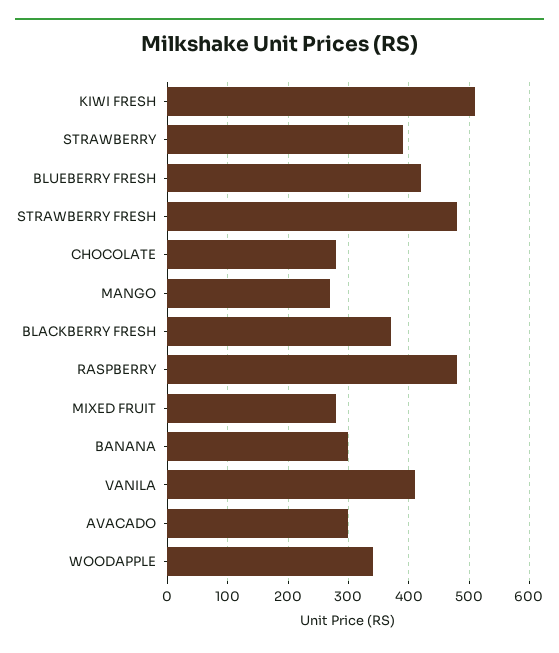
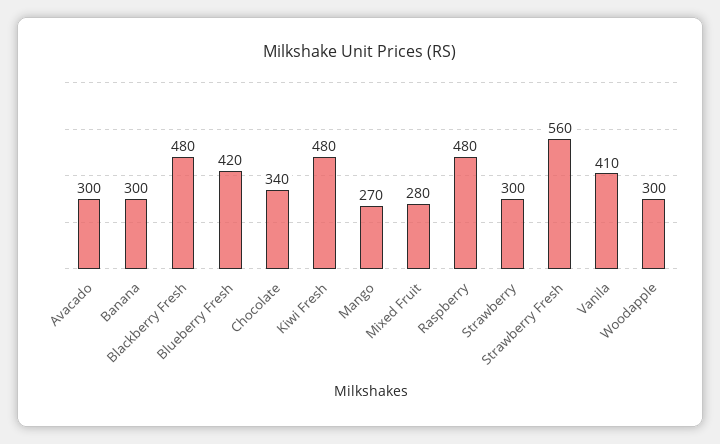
  {
-   "KIWI FRESH": 510,
+   "KIWI FRESH": 480,
-   "STRAWBERRY": 390,
+   "STRAWBERRY": 300,
    "BLUEBERRY FRESH": 420,
-   "STRAWBERRY FRESH": 480,
+   "STRAWBERRY FRESH": 560,
-   "CHOCOLATE": 280,
+   "CHOCOLATE": 340,
    "MANGO": 270,
-   "BLACKBERRY FRESH": 370,
+   "BLACKBERRY FRESH": 480,
    "RASPBERRY": 480,
    "MIXED FRUIT": 280,
    "BANANA": 300,
    "VANILA": 410,
    "AVACADO": 300,
-   "WOODAPPLE": 340
+   "WOODAPPLE": 300
  }

